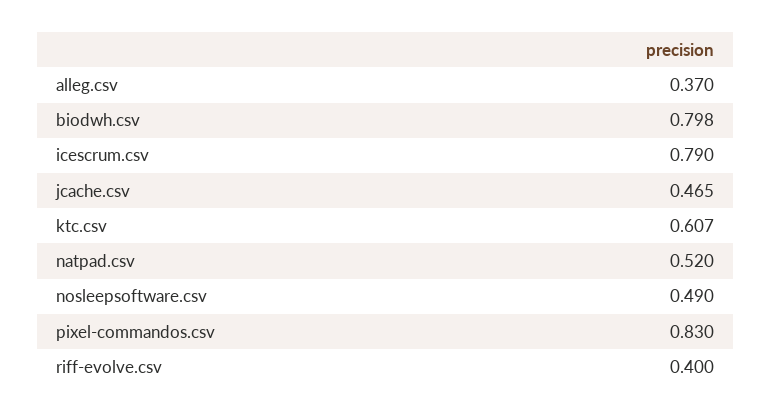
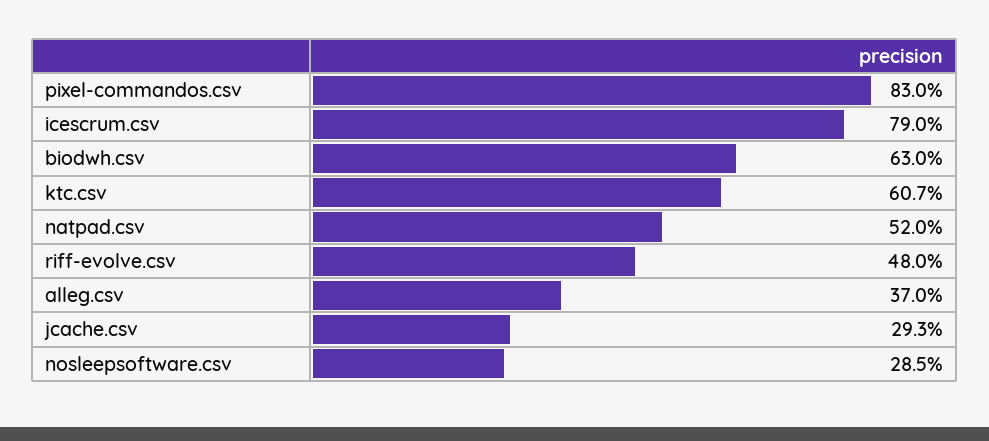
  {
    "alleg.csv": 0.37,
-   "biodwh.csv": 0.798,
+   "biodwh.csv": 0.63,
    "icescrum.csv": 0.79,
-   "jcache.csv": 0.465,
+   "jcache.csv": 0.293,
    "ktc.csv": 0.607,
    "natpad.csv": 0.52,
-   "nosleepsoftware.csv": 0.49,
+   "nosleepsoftware.csv": 0.285,
    "pixel-commandos.csv": 0.83,
-   "riff-evolve.csv": 0.4
+   "riff-evolve.csv": 0.48
  }

